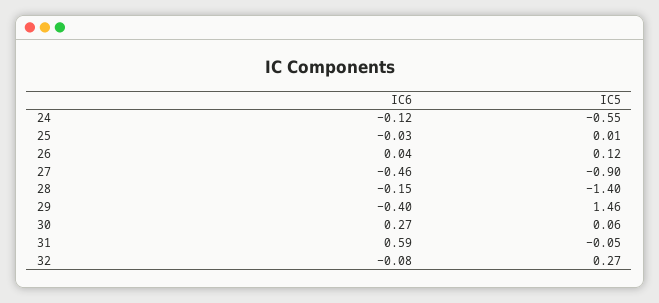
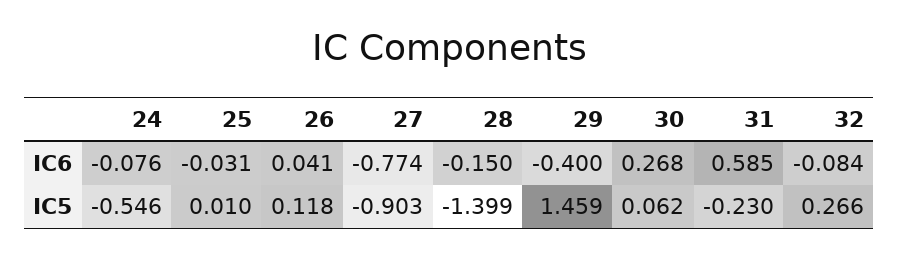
  {
    "IC6": {
-     "24": -0.12,
+     "24": -0.076,
      "25": -0.031,
      "26": 0.041,
-     "27": -0.46,
+     "27": -0.774,
      "28": -0.15,
      "29": -0.4,
      "30": 0.268,
      "31": 0.585,
      "32": -0.084
    },
    "IC5": {
      "24": -0.546,
      "25": 0.01,
      "26": 0.118,
      "27": -0.903,
      "28": -1.399,
      "29": 1.459,
      "30": 0.062,
-     "31": -0.05,
+     "31": -0.23,
      "32": 0.266
    }
  }

